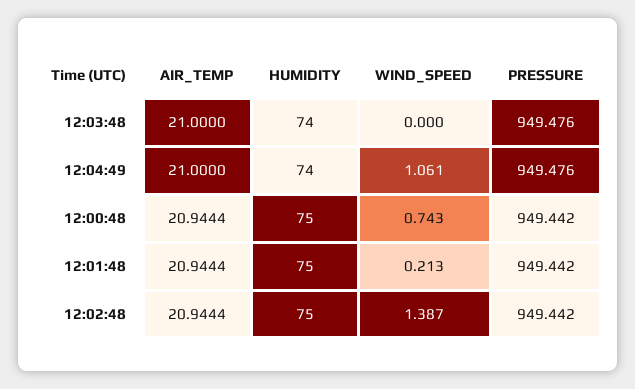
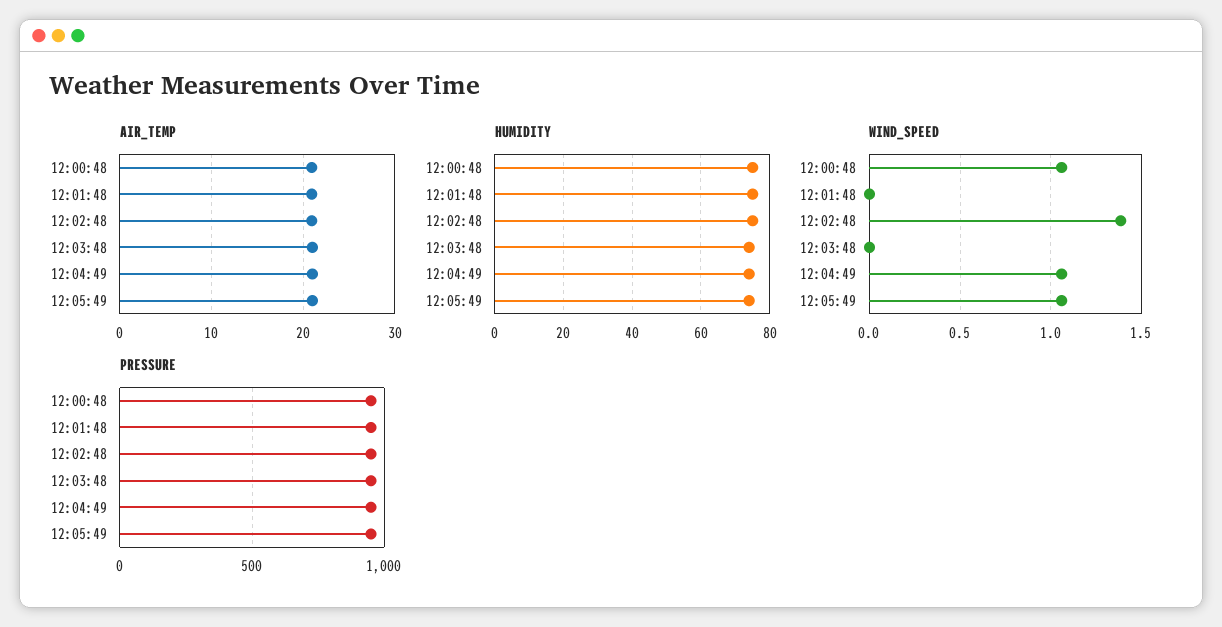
  {
    "AIR_TEMP": {
      "12:03:48": 21,
      "12:04:49": 21,
      "12:00:48": 20.9444,
      "12:01:48": 20.9444,
-     "12:02:48": 20.9444
+     "12:02:48": 20.9444,
+     "12:05:49": 21
    },
    "HUMIDITY": {
      "12:03:48": 74,
      "12:04:49": 74,
      "12:00:48": 75,
      "12:01:48": 75,
-     "12:02:48": 75
+     "12:02:48": 75,
+     "12:05:49": 75
    },
    "WIND_SPEED": {
      "12:03:48": 0,
      "12:04:49": 1.061,
-     "12:00:48": 0.743,
+     "12:00:48": 1.05,
-     "12:01:48": 0.213,
+     "12:01:48": 0,
-     "12:02:48": 1.387
+     "12:02:48": 1.387,
+     "12:05:49": 1.05
    },
    "PRESSURE": {
      "12:03:48": 949.476,
      "12:04:49": 949.476,
      "12:00:48": 949.442,
      "12:01:48": 949.442,
-     "12:02:48": 949.442
+     "12:02:48": 949.442,
+     "12:05:49": 950
    }
  }

